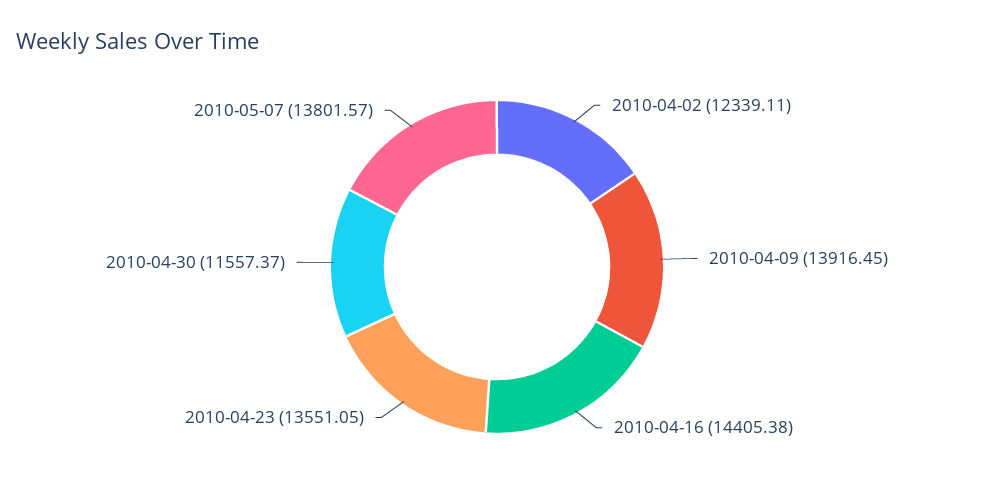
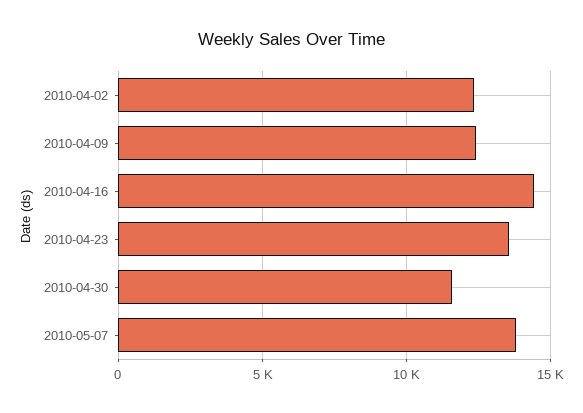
  {
    "2010-04-02": 12339.11,
-   "2010-04-09": 13916.45,
+   "2010-04-09": 12500,
    "2010-04-16": 14405.38,
    "2010-04-23": 13551.05,
    "2010-04-30": 11557.37,
    "2010-05-07": 13801.57
  }

